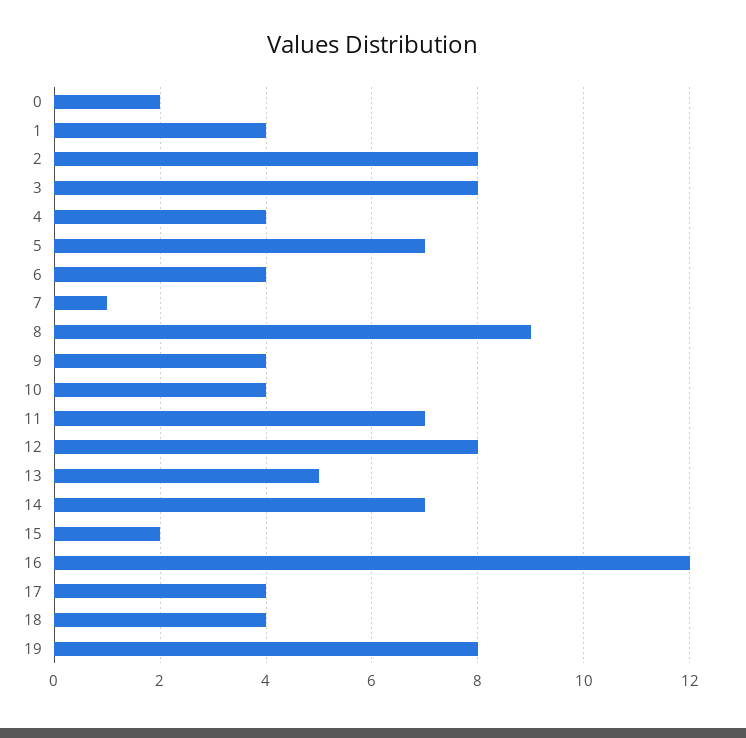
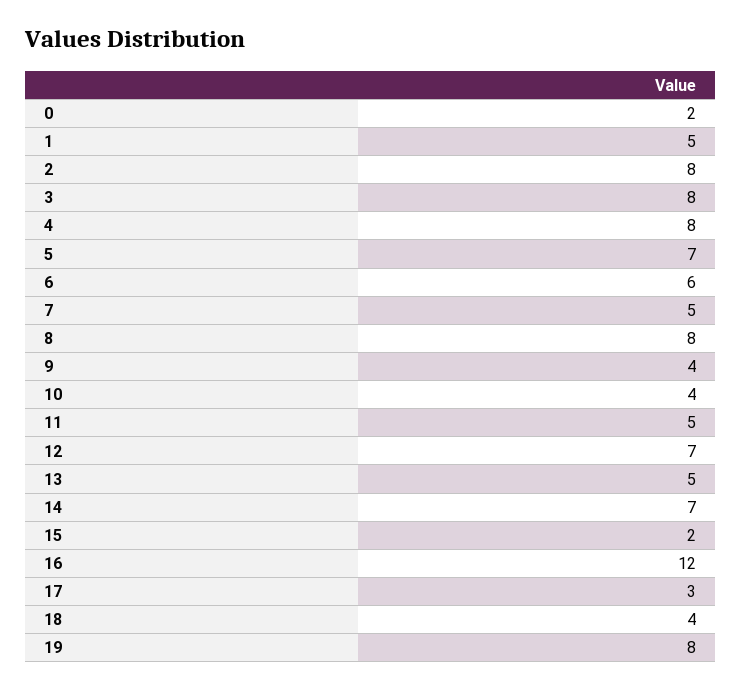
  {
    "0": 2,
-   "1": 4,
+   "1": 5,
    "2": 8,
    "3": 8,
-   "4": 4,
+   "4": 8,
    "5": 7,
-   "6": 4,
+   "6": 6,
-   "7": 1,
+   "7": 5,
-   "8": 9,
+   "8": 8,
    "9": 4,
    "10": 4,
-   "11": 7,
+   "11": 5,
-   "12": 8,
+   "12": 7,
    "13": 5,
    "14": 7,
    "15": 2,
    "16": 12,
-   "17": 4,
+   "17": 3,
    "18": 4,
    "19": 8
  }

